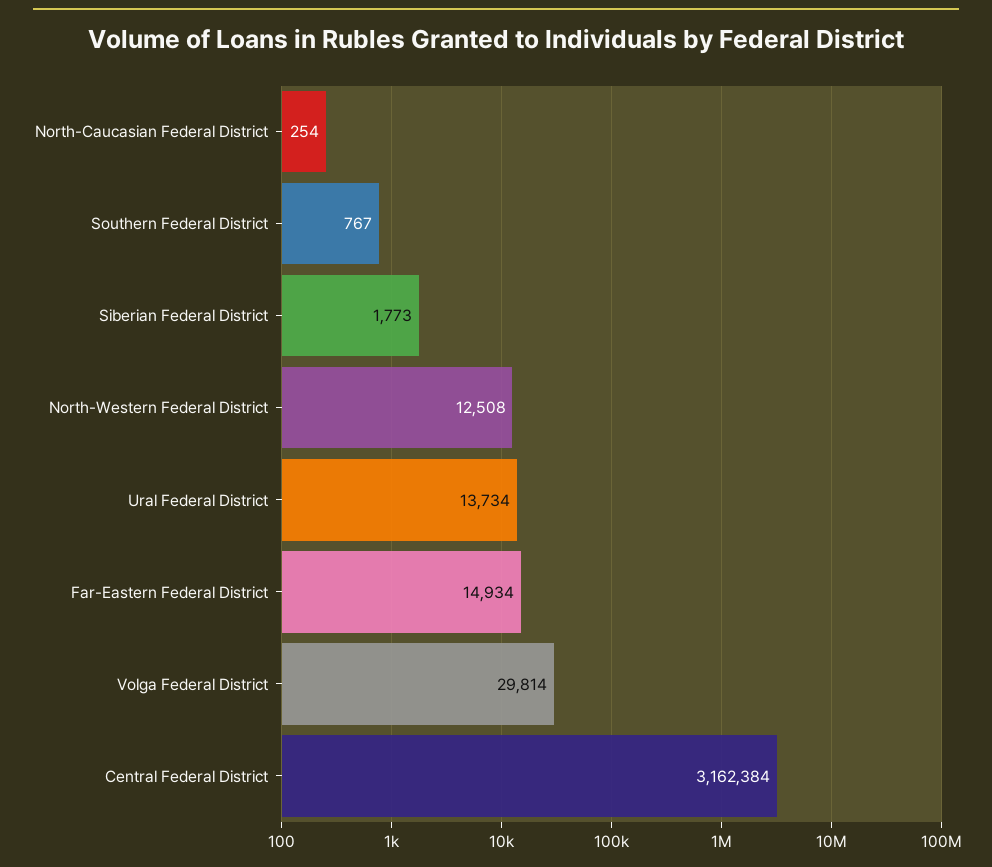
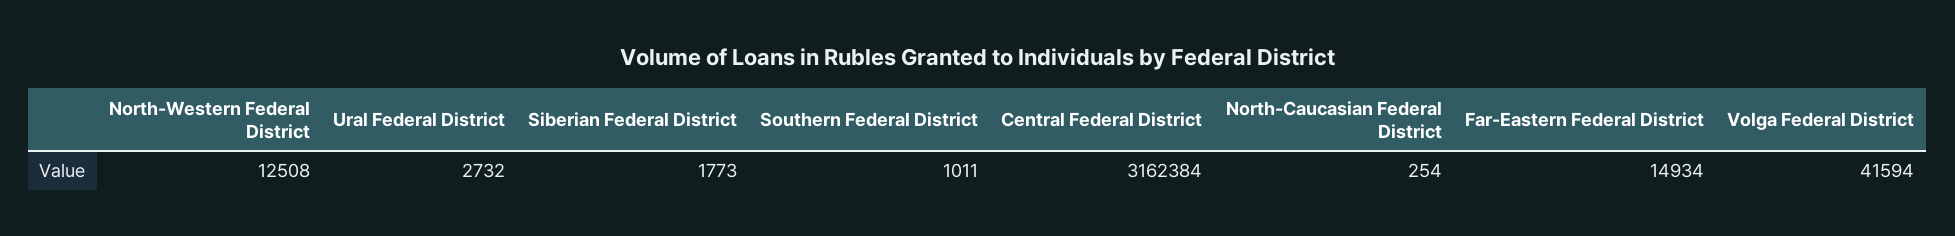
  {
    "North-Caucasian Federal District": 254,
-   "Southern Federal District": 767,
+   "Southern Federal District": 1011,
    "Siberian Federal District": 1773,
    "North-Western Federal District": 12508,
-   "Ural Federal District": 13734,
+   "Ural Federal District": 2732,
    "Far-Eastern Federal District": 14934,
-   "Volga Federal District": 29814,
+   "Volga Federal District": 41594,
    "Central Federal District": 3162384
  }

